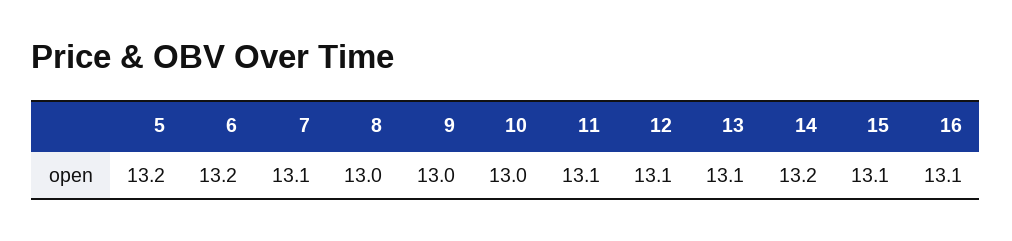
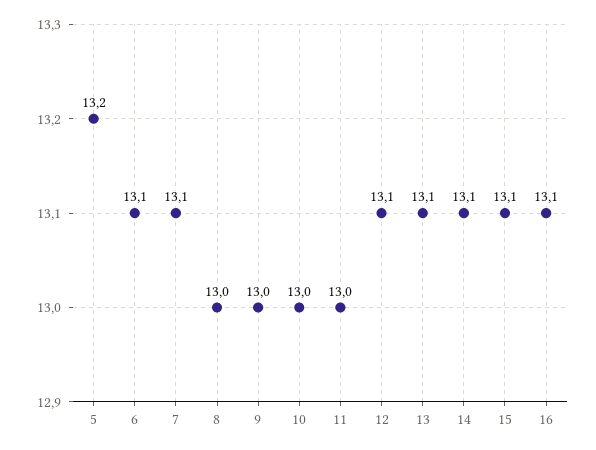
  {
    "5": 13.2,
-   "6": 13.2,
+   "6": 13.1,
    "7": 13.1,
    "8": 13,
    "9": 13,
    "10": 13,
-   "11": 13.1,
+   "11": 13,
    "12": 13.1,
    "13": 13.1,
-   "14": 13.2,
+   "14": 13.1,
    "15": 13.1,
    "16": 13.1
  }

